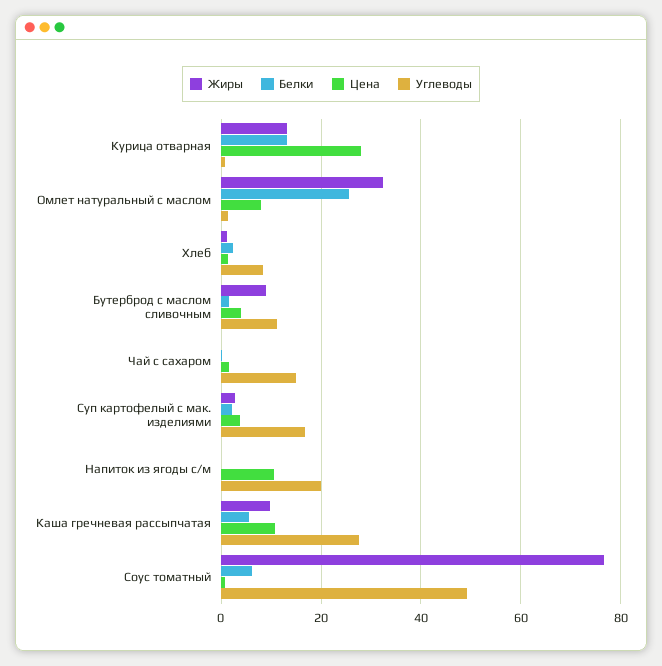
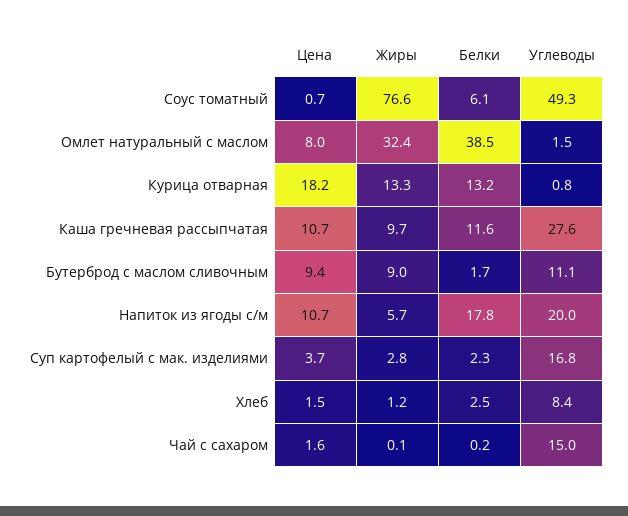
  {
    "Жиры": {
      "Курица отварная": 13.3,
      "Омлет натуральный с маслом": 32.4,
      "Хлеб": 1.2,
      "Бутерброд с маслом сливочным": 9,
      "Чай с сахаром": 0.1,
      "Суп картофелый с мак. изделиями": 2.8,
-     "Напиток из ягоды с/м": 0,
+     "Напиток из ягоды с/м": 5.7,
      "Каша гречневая рассыпчатая": 9.7,
      "Соус томатный": 76.6
    },
    "Белки": {
      "Курица отварная": 13.2,
-     "Омлет натуральный с маслом": 26,
+     "Омлет натуральный с маслом": 38.5,
      "Хлеб": 2.5,
      "Бутерброд с маслом сливочным": 1.7,
      "Чай с сахаром": 0.2,
      "Суп картофелый с мак. изделиями": 2.3,
-     "Напиток из ягоды с/м": 0,
+     "Напиток из ягоды с/м": 17.8,
-     "Каша гречневая рассыпчатая": 6,
+     "Каша гречневая рассыпчатая": 11.6,
      "Соус томатный": 6.1
    },
    "Цена": {
-     "Курица отварная": 28,
+     "Курица отварная": 18.2,
      "Омлет натуральный с маслом": 8,
      "Хлеб": 1.5,
-     "Бутерброд с маслом сливочным": 4,
+     "Бутерброд с маслом сливочным": 9.4,
      "Чай с сахаром": 1.6,
      "Суп картофелый с мак. изделиями": 3.7,
      "Напиток из ягоды с/м": 10.7,
      "Каша гречневая рассыпчатая": 10.7,
      "Соус томатный": 0.7
    },
    "Углеводы": {
      "Курица отварная": 0.8,
      "Омлет натуральный с маслом": 1.5,
      "Хлеб": 8.4,
      "Бутерброд с маслом сливочным": 11.1,
      "Чай с сахаром": 15,
      "Суп картофелый с мак. изделиями": 16.8,
      "Напиток из ягоды с/м": 20,
      "Каша гречневая рассыпчатая": 27.6,
      "Соус томатный": 49.3
    }
  }

